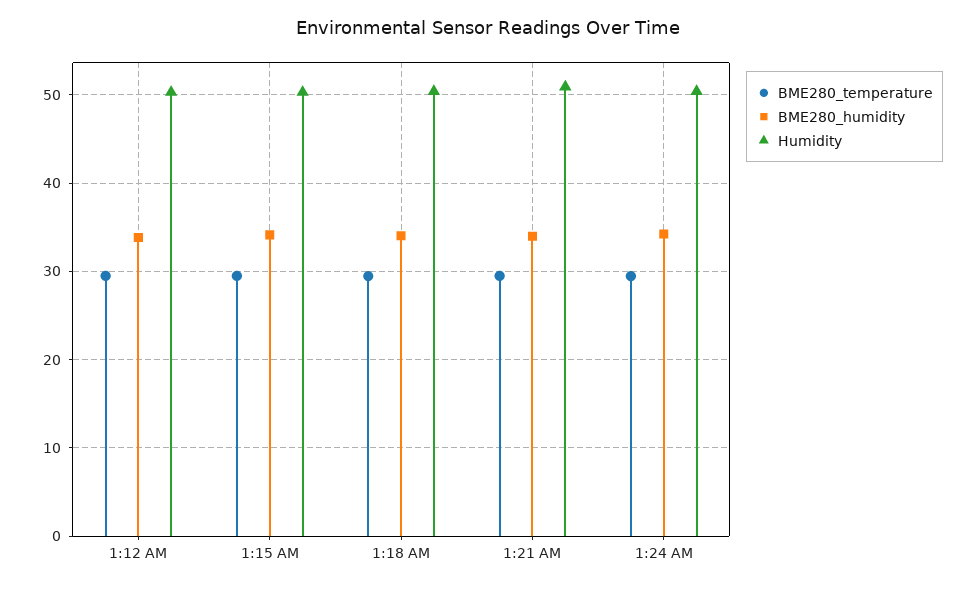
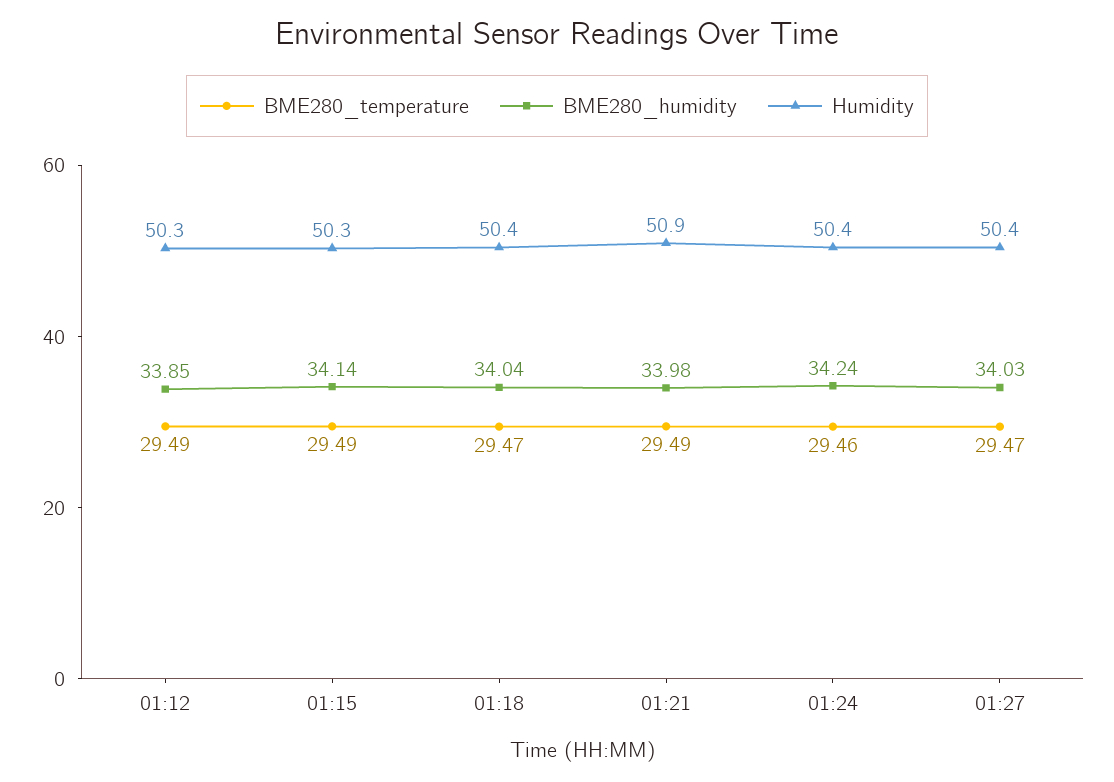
  {
    "BME280_temperature": {
      "1:12 AM": 29.49,
      "1:15 AM": 29.49,
      "1:18 AM": 29.47,
      "1:21 AM": 29.49,
-     "1:24 AM": 29.46
+     "1:24 AM": 29.46,
+     "01:27": 29.47
    },
    "BME280_humidity": {
      "1:12 AM": 33.85,
      "1:15 AM": 34.14,
      "1:18 AM": 34.04,
      "1:21 AM": 33.98,
-     "1:24 AM": 34.24
+     "1:24 AM": 34.24,
+     "01:27": 34.03
    },
    "Humidity": {
      "1:12 AM": 50.3,
      "1:15 AM": 50.3,
      "1:18 AM": 50.4,
      "1:21 AM": 50.9,
-     "1:24 AM": 50.4
+     "1:24 AM": 50.4,
+     "01:27": 50.4
    }
  }

